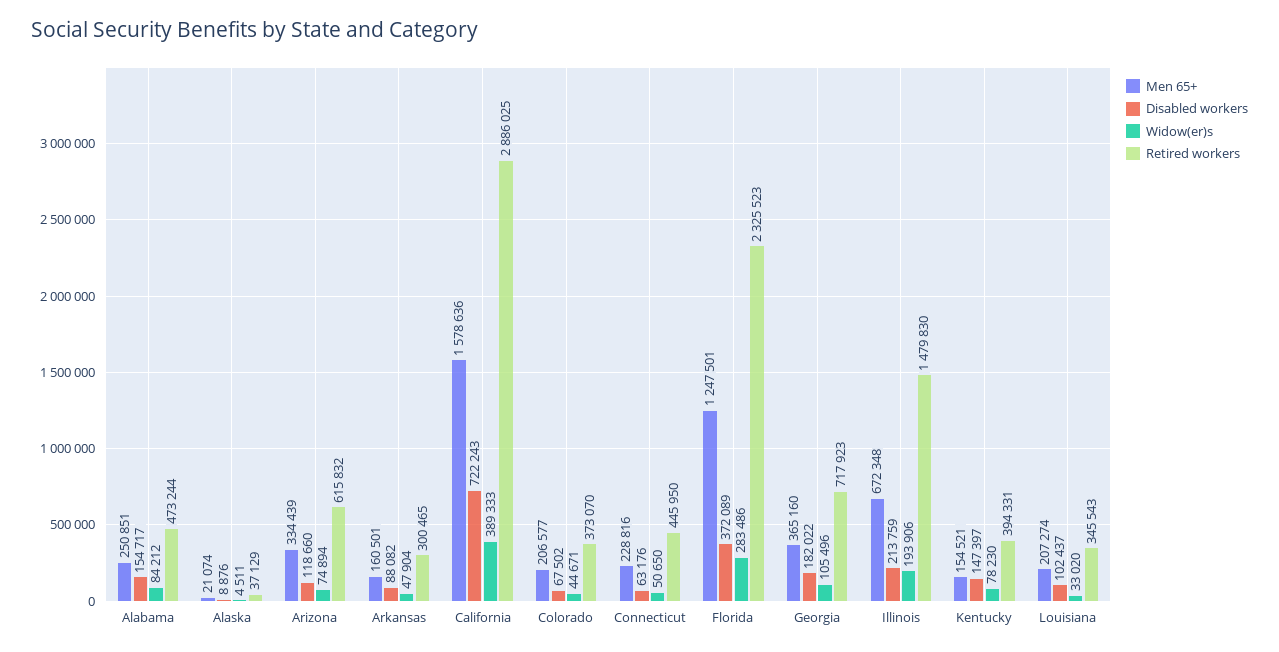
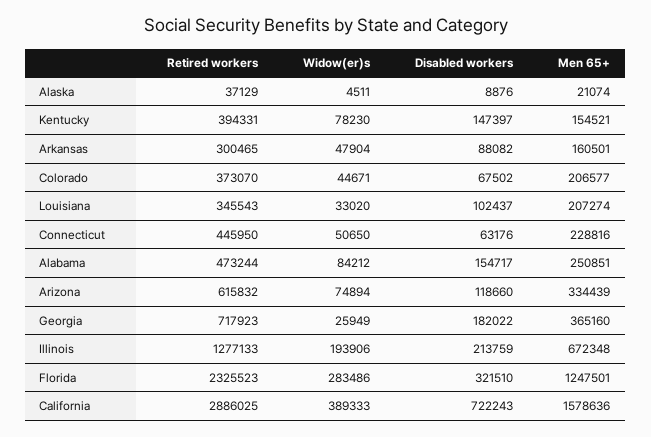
  {
    "Men 65+": {
      "Alabama": 250851,
      "Alaska": 21074,
      "Arizona": 334439,
      "Arkansas": 160501,
      "California": 1578636,
      "Colorado": 206577,
      "Connecticut": 228816,
      "Florida": 1247501,
      "Georgia": 365160,
      "Illinois": 672348,
      "Kentucky": 154521,
      "Louisiana": 207274
    },
    "Disabled workers": {
      "Alabama": 154717,
      "Alaska": 8876,
      "Arizona": 118660,
      "Arkansas": 88082,
      "California": 722243,
      "Colorado": 67502,
      "Connecticut": 63176,
-     "Florida": 372089,
+     "Florida": 321510,
      "Georgia": 182022,
      "Illinois": 213759,
      "Kentucky": 147397,
      "Louisiana": 102437
    },
    "Widow(er)s": {
      "Alabama": 84212,
      "Alaska": 4511,
      "Arizona": 74894,
      "Arkansas": 47904,
      "California": 389333,
      "Colorado": 44671,
      "Connecticut": 50650,
      "Florida": 283486,
-     "Georgia": 105496,
+     "Georgia": 25949,
      "Illinois": 193906,
      "Kentucky": 78230,
      "Louisiana": 33020
    },
    "Retired workers": {
      "Alabama": 473244,
      "Alaska": 37129,
      "Arizona": 615832,
      "Arkansas": 300465,
      "California": 2886025,
      "Colorado": 373070,
      "Connecticut": 445950,
      "Florida": 2325523,
      "Georgia": 717923,
-     "Illinois": 1479830,
+     "Illinois": 1277133,
      "Kentucky": 394331,
      "Louisiana": 345543
    }
  }

